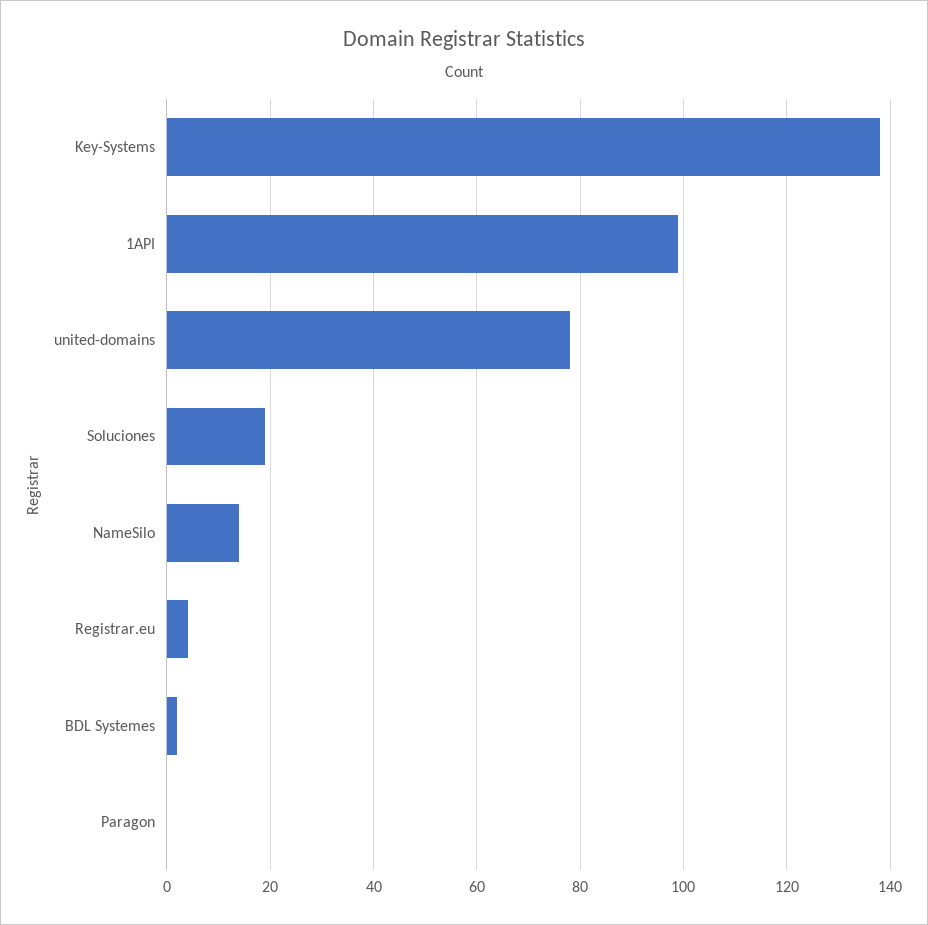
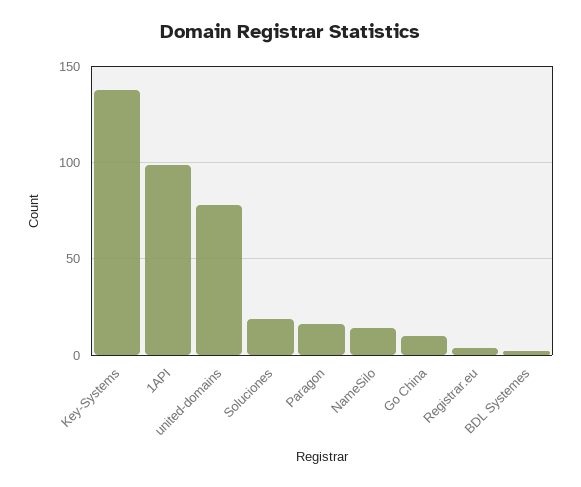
  {
    "Key-Systems": 140,
    "1API": 100,
    "united-domains": 80,
    "Soluciones": 20,
    "NameSilo": 15,
    "Registrar.eu": 5,
    "BDL Systemes": 0,
-   "Paragon": 0
+   "Paragon": 15,
+   "Go China": 10
  }

